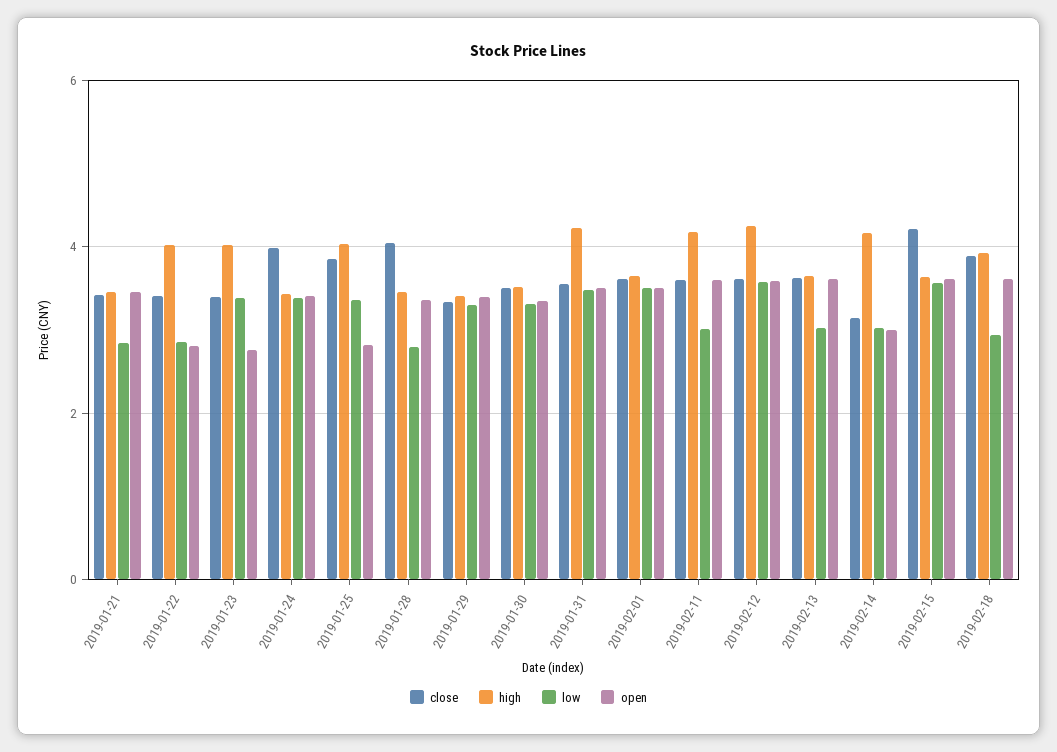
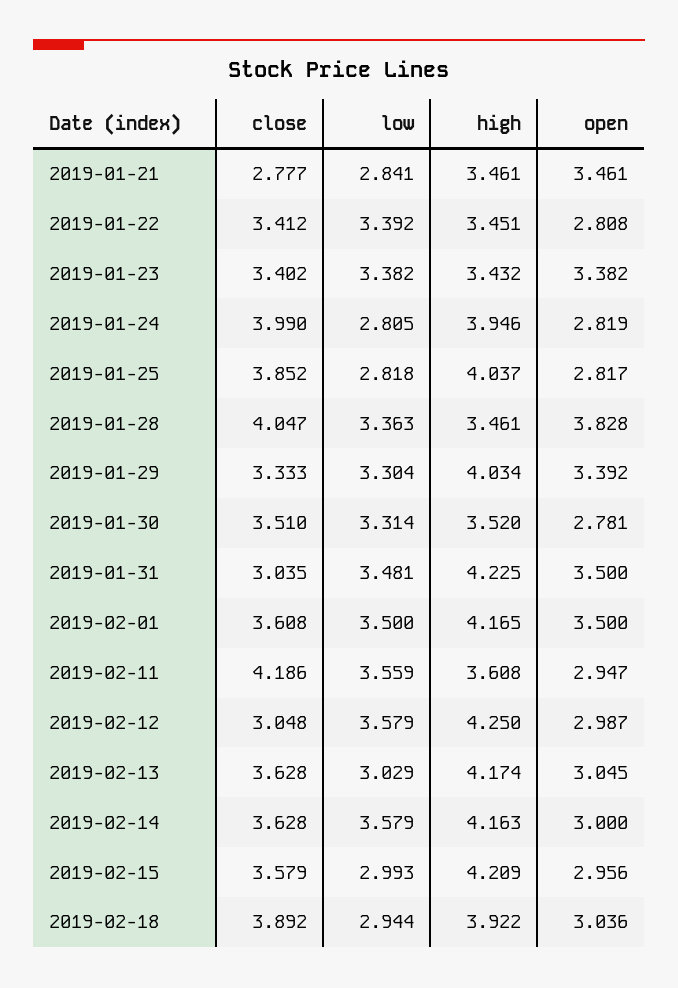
  {
    "close": {
-     "2019-01-21": 3.4,
+     "2019-01-21": 2.777,
      "2019-01-22": 3.412,
      "2019-01-23": 3.402,
      "2019-01-24": 3.99,
      "2019-01-25": 3.852,
      "2019-01-28": 4.047,
      "2019-01-29": 3.333,
      "2019-01-30": 3.51,
-     "2019-01-31": 3.6,
+     "2019-01-31": 3.035,
      "2019-02-01": 3.608,
-     "2019-02-11": 3.6,
+     "2019-02-11": 4.186,
-     "2019-02-12": 3.6,
+     "2019-02-12": 3.048,
      "2019-02-13": 3.628,
-     "2019-02-14": 3.2,
+     "2019-02-14": 3.628,
-     "2019-02-15": 4.2,
+     "2019-02-15": 3.579,
      "2019-02-18": 3.892
    },
    "high": {
      "2019-01-21": 3.461,
-     "2019-01-22": 4,
+     "2019-01-22": 3.451,
-     "2019-01-23": 4,
+     "2019-01-23": 3.432,
-     "2019-01-24": 3.4,
+     "2019-01-24": 3.946,
      "2019-01-25": 4.037,
      "2019-01-28": 3.461,
-     "2019-01-29": 3.4,
+     "2019-01-29": 4.034,
      "2019-01-30": 3.52,
      "2019-01-31": 4.225,
-     "2019-02-01": 3.6,
+     "2019-02-01": 4.165,
-     "2019-02-11": 4.2,
+     "2019-02-11": 3.608,
      "2019-02-12": 4.25,
-     "2019-02-13": 3.6,
+     "2019-02-13": 4.174,
      "2019-02-14": 4.163,
-     "2019-02-15": 3.6,
+     "2019-02-15": 4.209,
      "2019-02-18": 3.922
    },
    "low": {
      "2019-01-21": 2.841,
-     "2019-01-22": 2.8,
+     "2019-01-22": 3.392,
      "2019-01-23": 3.382,
-     "2019-01-24": 3.4,
+     "2019-01-24": 2.805,
-     "2019-01-25": 3.4,
+     "2019-01-25": 2.818,
-     "2019-01-28": 2.8,
+     "2019-01-28": 3.363,
      "2019-01-29": 3.304,
      "2019-01-30": 3.314,
      "2019-01-31": 3.481,
      "2019-02-01": 3.5,
-     "2019-02-11": 3,
+     "2019-02-11": 3.559,
      "2019-02-12": 3.579,
      "2019-02-13": 3.029,
-     "2019-02-14": 3,
+     "2019-02-14": 3.579,
-     "2019-02-15": 3.6,
+     "2019-02-15": 2.993,
      "2019-02-18": 2.944
    },
    "open": {
      "2019-01-21": 3.461,
      "2019-01-22": 2.808,
-     "2019-01-23": 2.8,
+     "2019-01-23": 3.382,
-     "2019-01-24": 3.4,
+     "2019-01-24": 2.819,
      "2019-01-25": 2.817,
-     "2019-01-28": 3.4,
+     "2019-01-28": 3.828,
      "2019-01-29": 3.392,
-     "2019-01-30": 3.4,
+     "2019-01-30": 2.781,
      "2019-01-31": 3.5,
      "2019-02-01": 3.5,
-     "2019-02-11": 3.6,
+     "2019-02-11": 2.947,
-     "2019-02-12": 3.6,
+     "2019-02-12": 2.987,
-     "2019-02-13": 3.6,
+     "2019-02-13": 3.045,
      "2019-02-14": 3,
-     "2019-02-15": 3.6,
+     "2019-02-15": 2.956,
-     "2019-02-18": 3.6
+     "2019-02-18": 3.036
    }
  }

